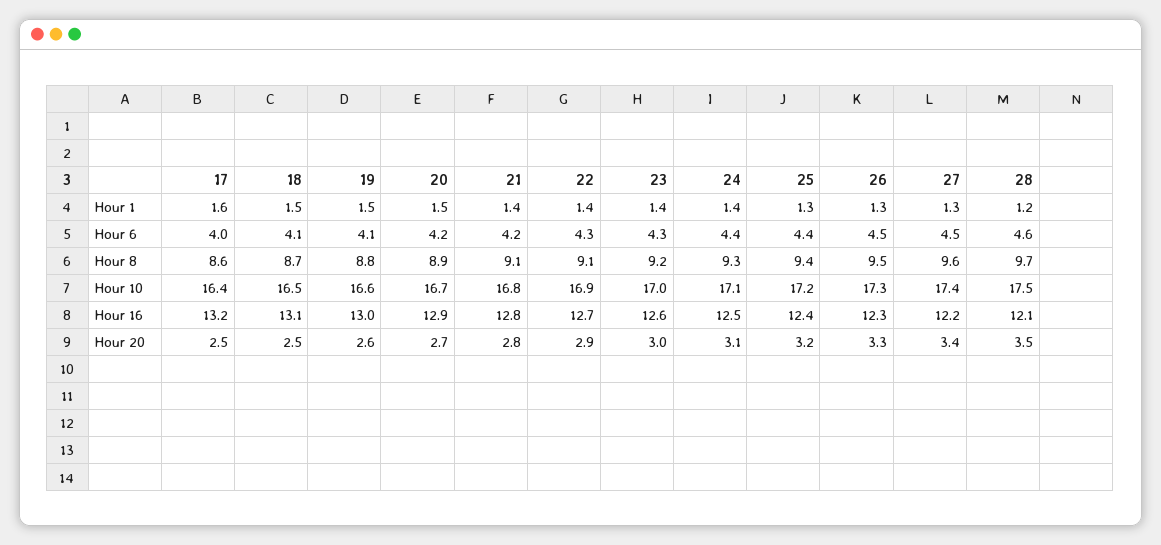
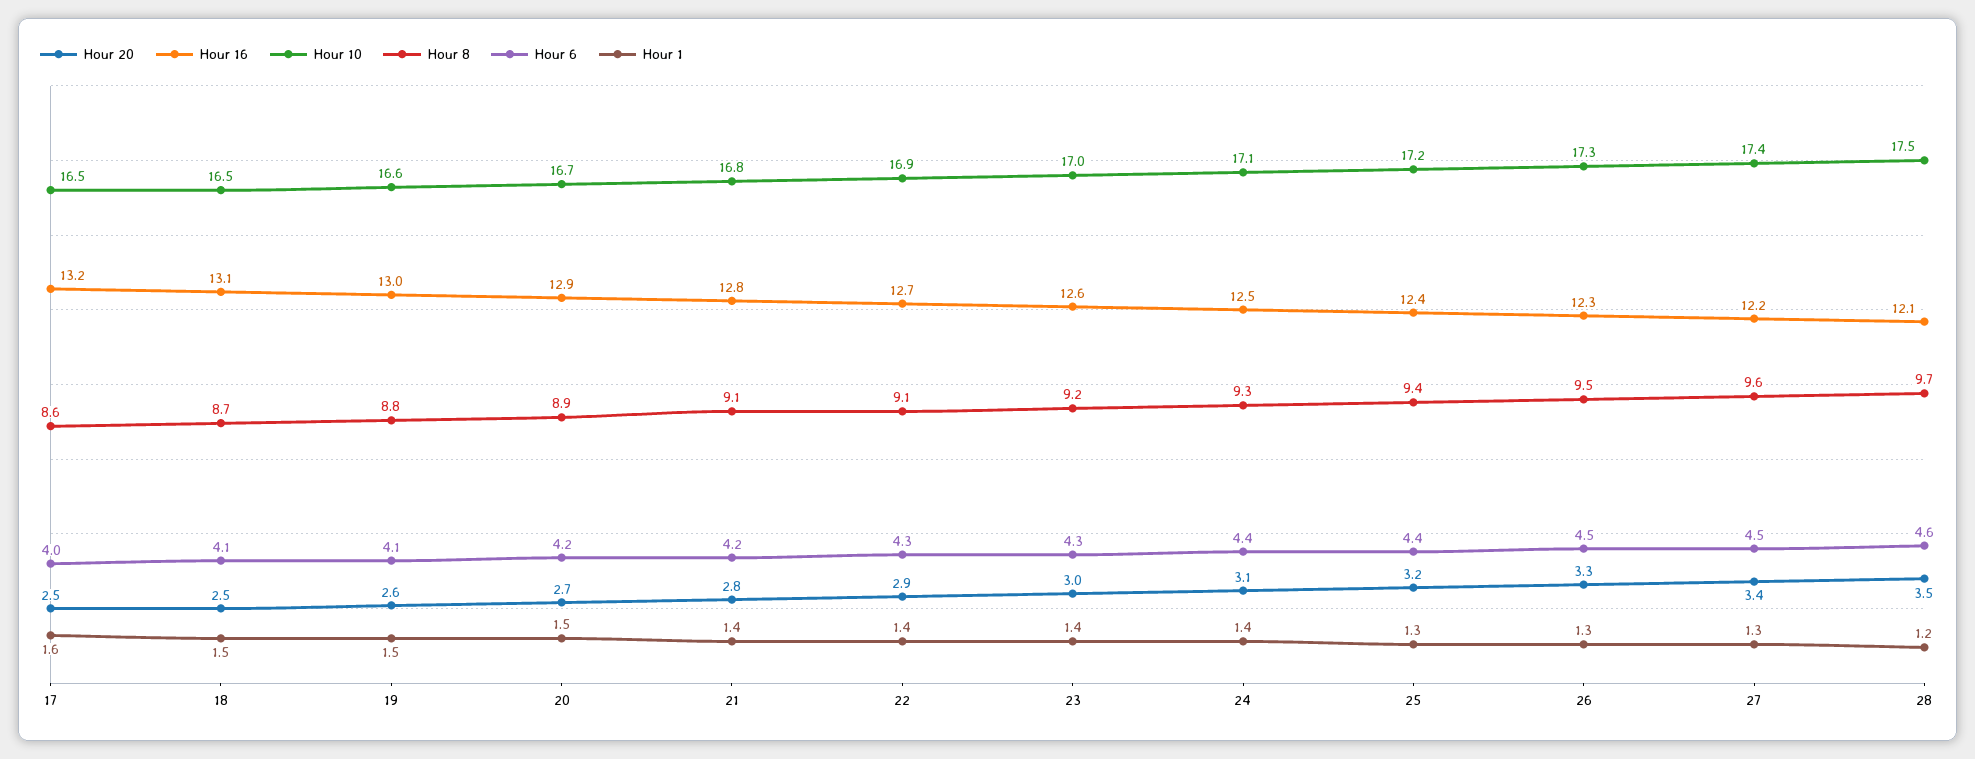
  {
    "Hour 1": {
      "17": 1.6,
      "18": 1.5,
      "19": 1.5,
      "20": 1.5,
      "21": 1.4,
      "22": 1.4,
      "23": 1.4,
      "24": 1.4,
      "25": 1.3,
      "26": 1.3,
      "27": 1.3,
      "28": 1.2
    },
    "Hour 6": {
      "17": 4,
      "18": 4.1,
      "19": 4.1,
      "20": 4.2,
      "21": 4.2,
      "22": 4.3,
      "23": 4.3,
      "24": 4.4,
      "25": 4.4,
      "26": 4.5,
      "27": 4.5,
      "28": 4.6
    },
    "Hour 8": {
      "17": 8.6,
      "18": 8.7,
      "19": 8.8,
      "20": 8.9,
      "21": 9.1,
      "22": 9.1,
      "23": 9.2,
      "24": 9.3,
      "25": 9.4,
      "26": 9.5,
      "27": 9.6,
      "28": 9.7
    },
    "Hour 10": {
-     "17": 16.4,
+     "17": 16.5,
      "18": 16.5,
      "19": 16.6,
      "20": 16.7,
      "21": 16.8,
      "22": 16.9,
      "23": 17,
      "24": 17.1,
      "25": 17.2,
      "26": 17.3,
      "27": 17.4,
      "28": 17.5
    },
    "Hour 16": {
      "17": 13.2,
      "18": 13.1,
      "19": 13,
      "20": 12.9,
      "21": 12.8,
      "22": 12.7,
      "23": 12.6,
      "24": 12.5,
      "25": 12.4,
      "26": 12.3,
      "27": 12.2,
      "28": 12.1
    },
    "Hour 20": {
      "17": 2.5,
      "18": 2.5,
      "19": 2.6,
      "20": 2.7,
      "21": 2.8,
      "22": 2.9,
      "23": 3,
      "24": 3.1,
      "25": 3.2,
      "26": 3.3,
      "27": 3.4,
      "28": 3.5
    }
  }

